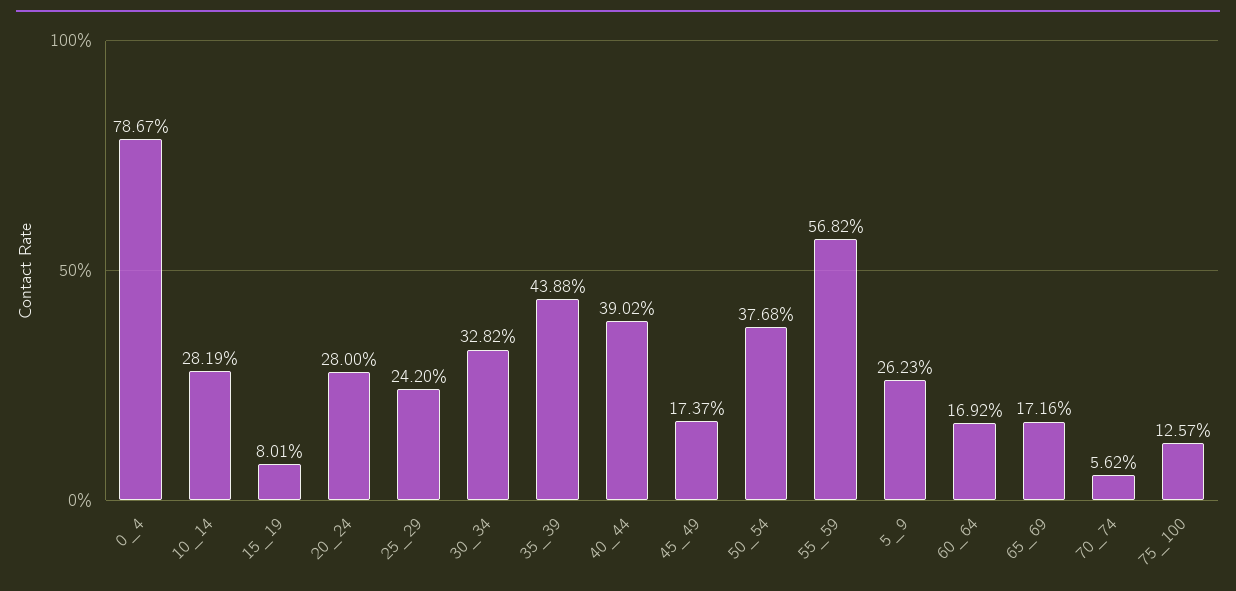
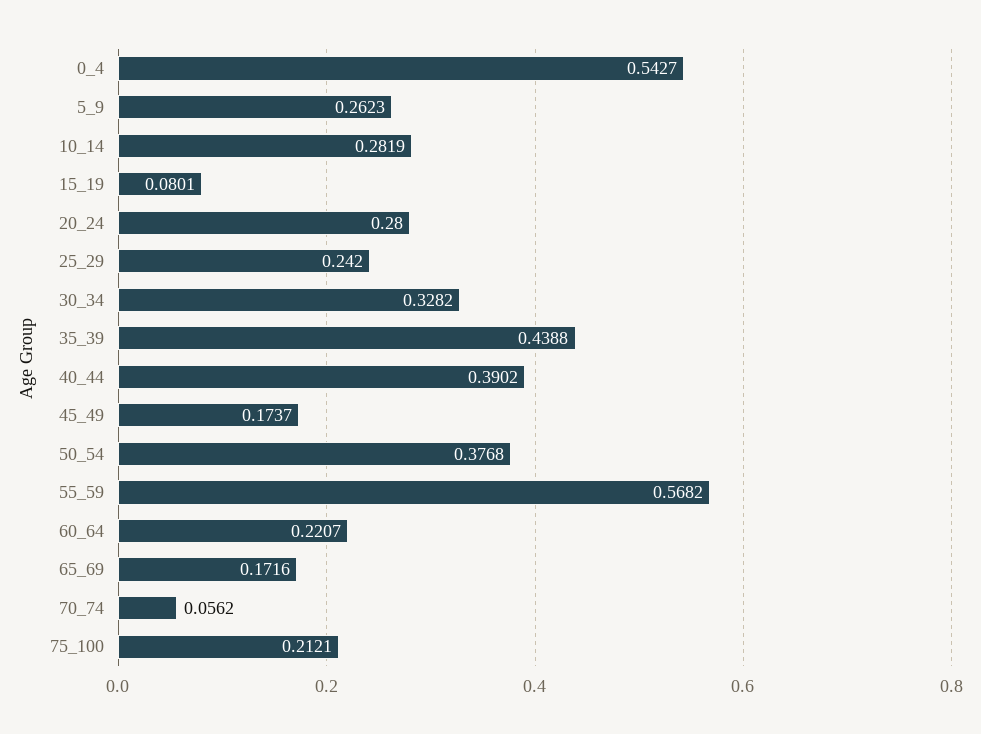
  {
-   "0_4": 0.7867,
+   "0_4": 0.5427,
    "10_14": 0.2819,
    "15_19": 0.0801,
    "20_24": 0.28,
    "25_29": 0.242,
    "30_34": 0.3282,
    "35_39": 0.4388,
    "40_44": 0.3902,
    "45_49": 0.1737,
    "50_54": 0.3768,
    "55_59": 0.5682,
    "5_9": 0.2623,
-   "60_64": 0.1692,
+   "60_64": 0.2207,
    "65_69": 0.1716,
    "70_74": 0.0562,
-   "75_100": 0.1257
+   "75_100": 0.2121
  }

